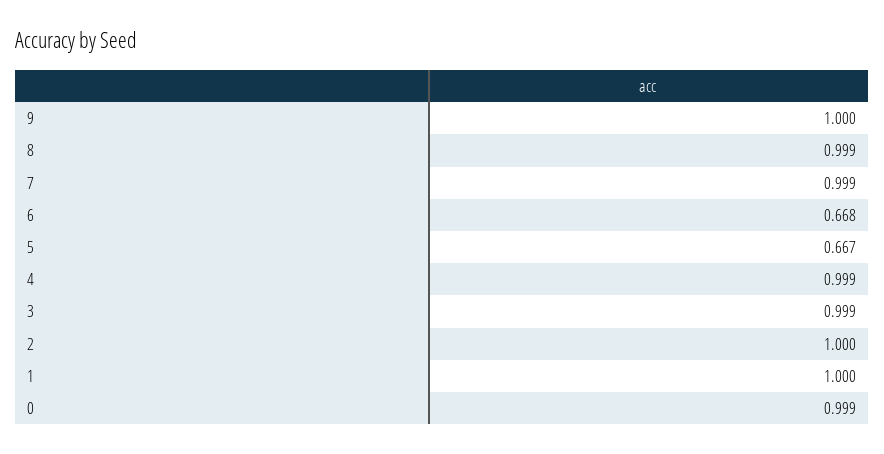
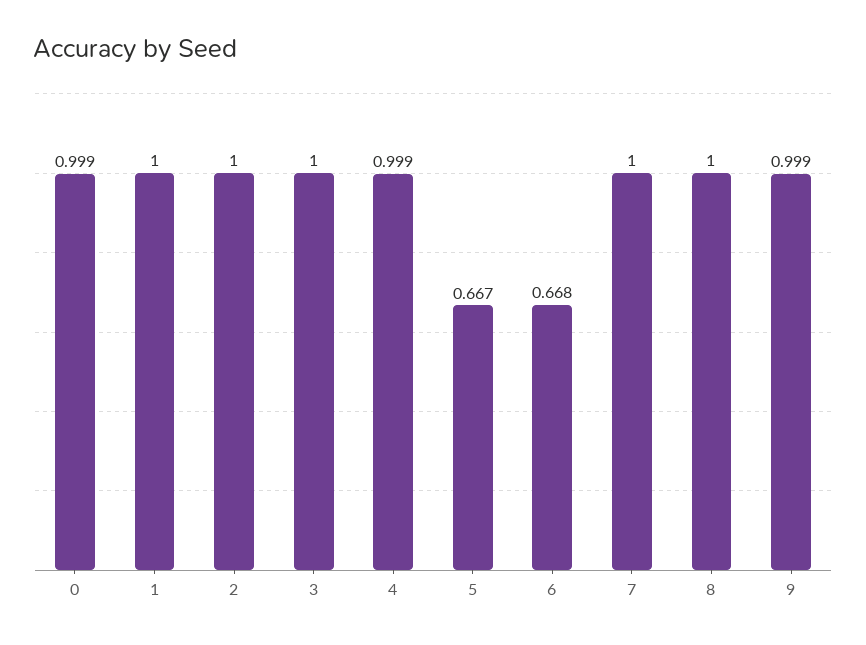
  {
-   "9": 1,
+   "9": 0.999,
-   "8": 0.999,
+   "8": 1,
-   "7": 0.999,
+   "7": 1,
    "6": 0.668,
    "5": 0.667,
    "4": 0.999,
-   "3": 0.999,
+   "3": 1,
    "2": 1,
    "1": 1,
    "0": 0.999
  }

